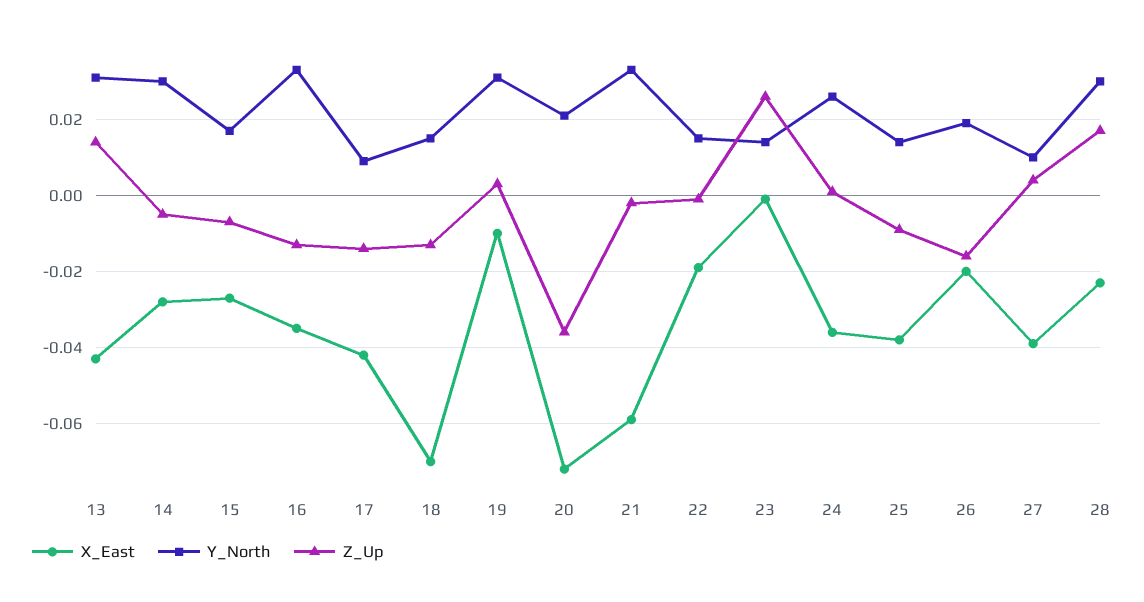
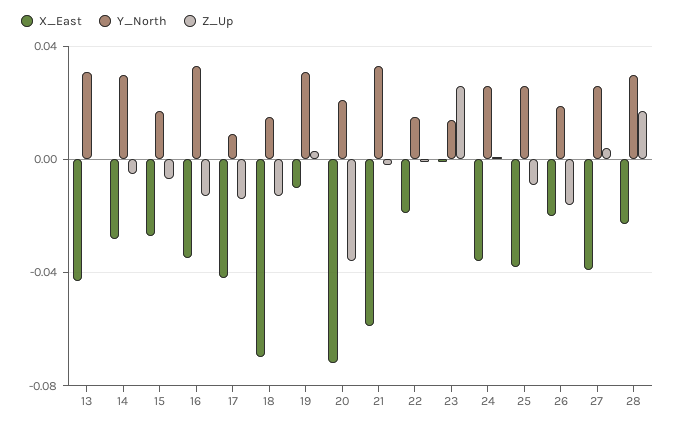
  {
    "X_East": {
      "13": -0.045,
      "14": -0.03,
      "15": -0.025,
      "16": -0.035,
      "17": -0.04,
      "18": -0.07,
      "19": -0.01,
      "20": -0.07,
      "21": -0.06,
      "22": -0.02,
      "23": 0,
      "24": -0.035,
      "25": -0.04,
      "26": -0.02,
      "27": -0.04,
      "28": -0.025
    },
    "Y_North": {
      "13": 0.03,
      "14": 0.03,
      "15": 0.015,
      "16": 0.035,
      "17": 0.01,
      "18": 0.015,
      "19": 0.03,
      "20": 0.02,
      "21": 0.035,
      "22": 0.015,
      "23": 0.015,
      "24": 0.025,
-     "25": 0.015,
+     "25": 0.025,
      "26": 0.02,
-     "27": 0.01,
+     "27": 0.025,
      "28": 0.03
    },
    "Z_Up": {
-     "13": 0.015,
+     "13": 0,
      "14": -0.005,
      "15": -0.005,
      "16": -0.015,
      "17": -0.015,
      "18": -0.015,
      "19": 0.005,
      "20": -0.035,
      "21": 0,
      "22": 0,
      "23": 0.025,
      "24": 0,
      "25": -0.01,
      "26": -0.015,
      "27": 0.005,
      "28": 0.015
    }
  }

